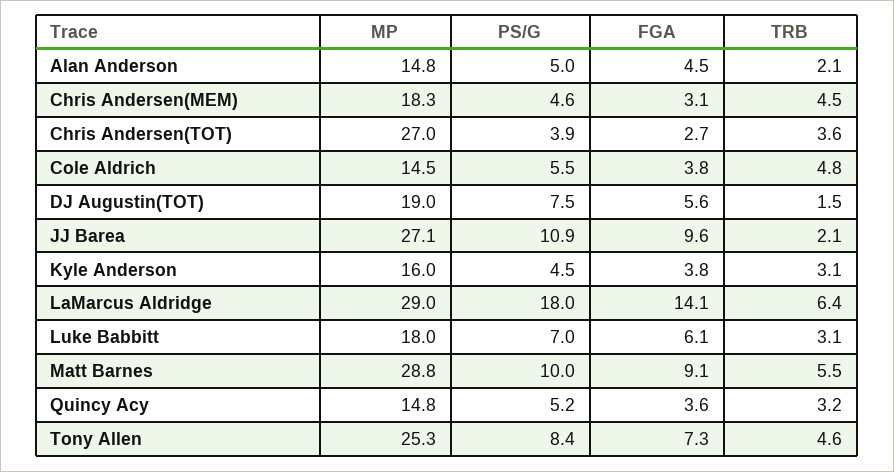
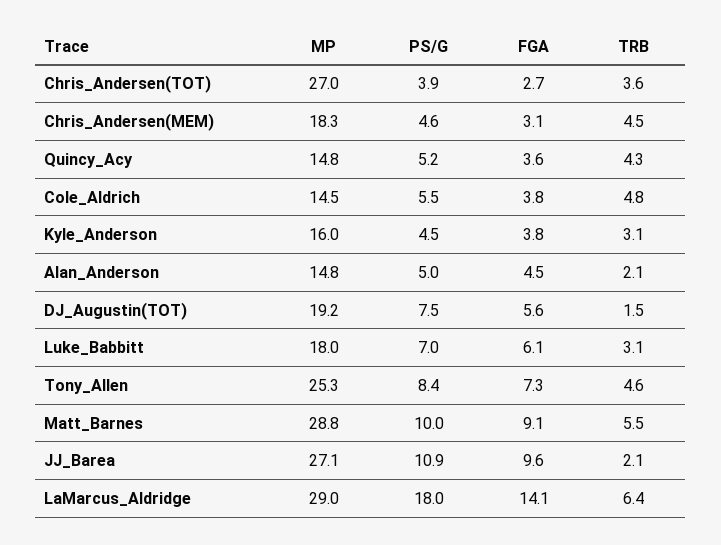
  {
    "MP": {
      "Alan Anderson": 14.8,
      "Chris Andersen(MEM)": 18.3,
      "Chris Andersen(TOT)": 27,
      "Cole Aldrich": 14.5,
-     "DJ Augustin(TOT)": 19,
+     "DJ Augustin(TOT)": 19.2,
      "JJ Barea": 27.1,
      "Kyle Anderson": 16,
      "LaMarcus Aldridge": 29,
      "Luke Babbitt": 18,
      "Matt Barnes": 28.8,
      "Quincy Acy": 14.8,
      "Tony Allen": 25.3
    },
    "PS/G": {
      "Alan Anderson": 5,
      "Chris Andersen(MEM)": 4.6,
      "Chris Andersen(TOT)": 3.9,
      "Cole Aldrich": 5.5,
      "DJ Augustin(TOT)": 7.5,
      "JJ Barea": 10.9,
      "Kyle Anderson": 4.5,
      "LaMarcus Aldridge": 18,
      "Luke Babbitt": 7,
      "Matt Barnes": 10,
      "Quincy Acy": 5.2,
      "Tony Allen": 8.4
    },
    "FGA": {
      "Alan Anderson": 4.5,
      "Chris Andersen(MEM)": 3.1,
      "Chris Andersen(TOT)": 2.7,
      "Cole Aldrich": 3.8,
      "DJ Augustin(TOT)": 5.6,
      "JJ Barea": 9.6,
      "Kyle Anderson": 3.8,
      "LaMarcus Aldridge": 14.1,
      "Luke Babbitt": 6.1,
      "Matt Barnes": 9.1,
      "Quincy Acy": 3.6,
      "Tony Allen": 7.3
    },
    "TRB": {
      "Alan Anderson": 2.1,
      "Chris Andersen(MEM)": 4.5,
      "Chris Andersen(TOT)": 3.6,
      "Cole Aldrich": 4.8,
      "DJ Augustin(TOT)": 1.5,
      "JJ Barea": 2.1,
      "Kyle Anderson": 3.1,
      "LaMarcus Aldridge": 6.4,
      "Luke Babbitt": 3.1,
      "Matt Barnes": 5.5,
-     "Quincy Acy": 3.2,
+     "Quincy Acy": 4.3,
      "Tony Allen": 4.6
    }
  }

